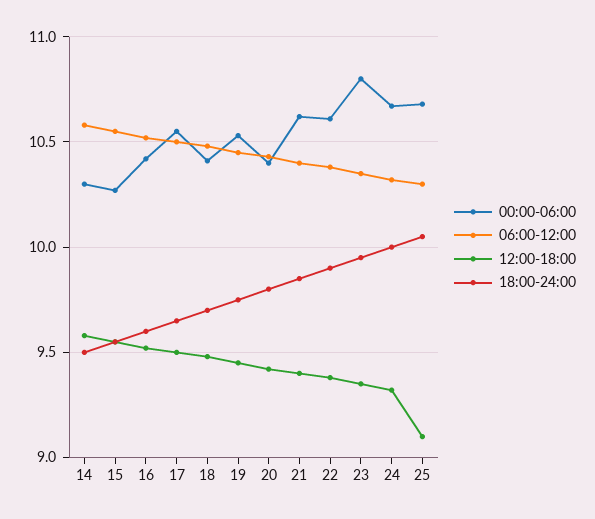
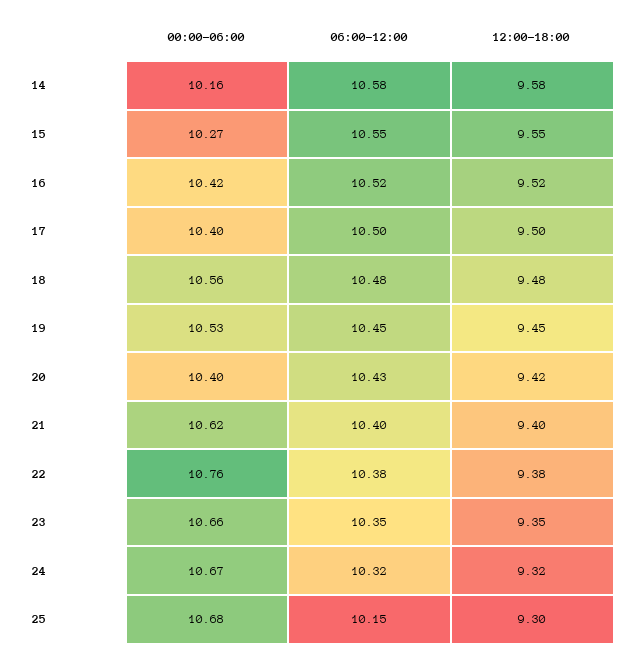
  {
    "00:00-06:00": {
-     "14": 10.3,
+     "14": 10.16,
      "15": 10.27,
      "16": 10.42,
-     "17": 10.55,
+     "17": 10.4,
-     "18": 10.4,
+     "18": 10.56,
      "19": 10.53,
      "20": 10.4,
      "21": 10.62,
-     "22": 10.6,
+     "22": 10.76,
-     "23": 10.8,
+     "23": 10.66,
      "24": 10.67,
      "25": 10.68
    },
    "06:00-12:00": {
      "14": 10.58,
      "15": 10.55,
      "16": 10.52,
      "17": 10.5,
      "18": 10.48,
      "19": 10.45,
      "20": 10.43,
      "21": 10.4,
      "22": 10.38,
      "23": 10.35,
      "24": 10.32,
-     "25": 10.3
+     "25": 10.15
    },
    "12:00-18:00": {
      "14": 9.58,
      "15": 9.55,
      "16": 9.52,
      "17": 9.5,
      "18": 9.48,
      "19": 9.45,
      "20": 9.42,
      "21": 9.4,
      "22": 9.38,
      "23": 9.35,
      "24": 9.32,
-     "25": 9.1
+     "25": 9.3
-   },
+   }
-   "18:00-24:00": {
-     "14": 9.5,
-     "15": 9.55,
-     "16": 9.6,
-     "17": 9.65,
-     "18": 9.7,
-     "19": 9.75,
-     "20": 9.8,
-     "21": 9.85,
-     "22": 9.9,
-     "23": 9.95,
-     "24": 10,
-     "25": 10.05
-   }
  }

